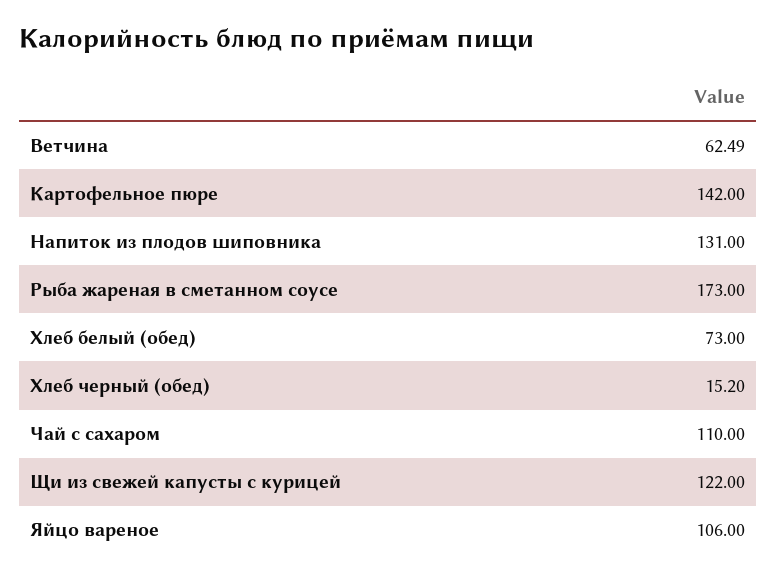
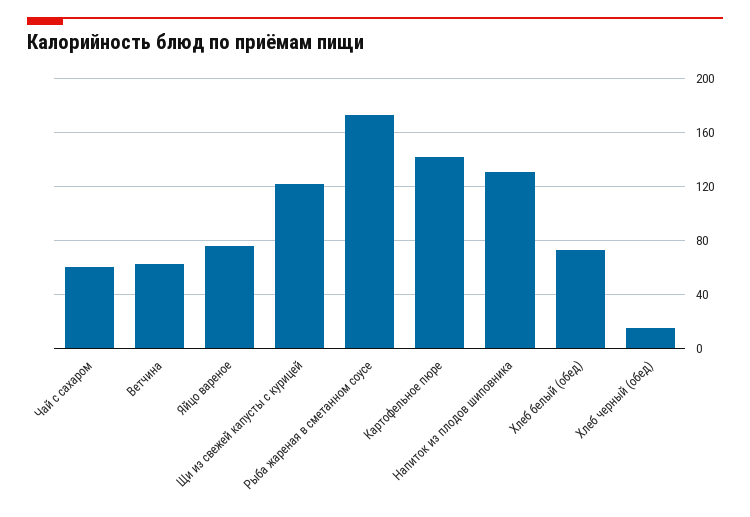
  {
    "Ветчина": 62.49,
    "Картофельное пюре": 142,
    "Напиток из плодов шиповника": 131,
    "Рыба жареная в сметанном соусе": 173,
    "Хлеб белый (обед)": 73,
    "Хлеб черный (обед)": 15.2,
-   "Чай с сахаром": 110,
+   "Чай с сахаром": 60,
    "Щи из свежей капусты с курицей": 122,
-   "Яйцо вареное": 106
+   "Яйцо вареное": 75
  }

